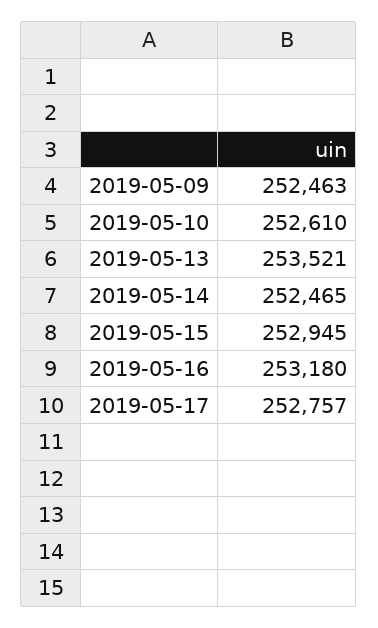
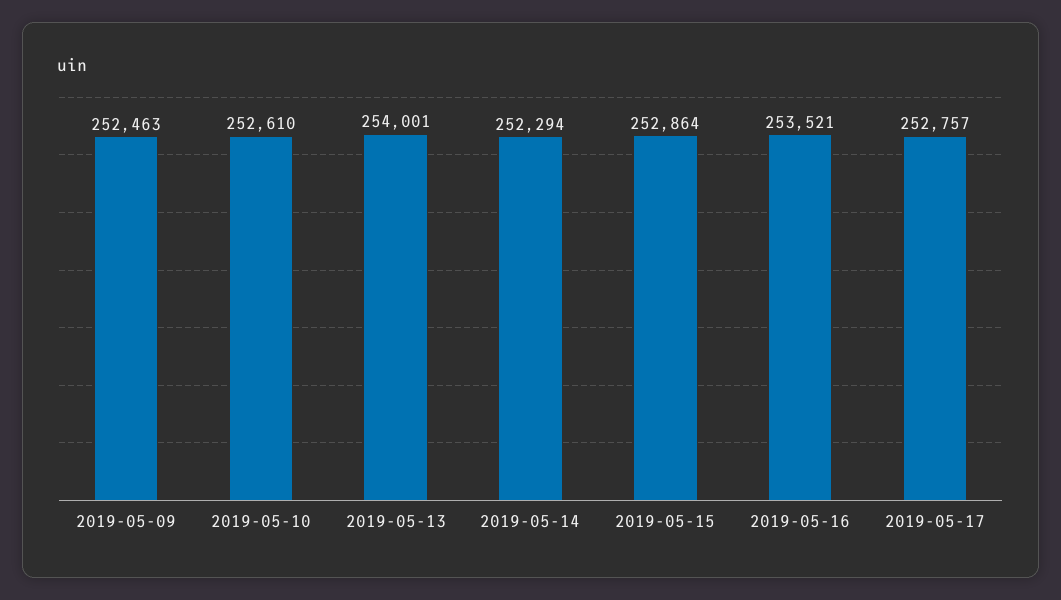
  {
    "2019-05-09": 252463,
    "2019-05-10": 252610,
-   "2019-05-13": 253521,
+   "2019-05-13": 254001,
-   "2019-05-14": 252465,
+   "2019-05-14": 252294,
-   "2019-05-15": 252945,
+   "2019-05-15": 252864,
-   "2019-05-16": 253180,
+   "2019-05-16": 253521,
    "2019-05-17": 252757
  }

